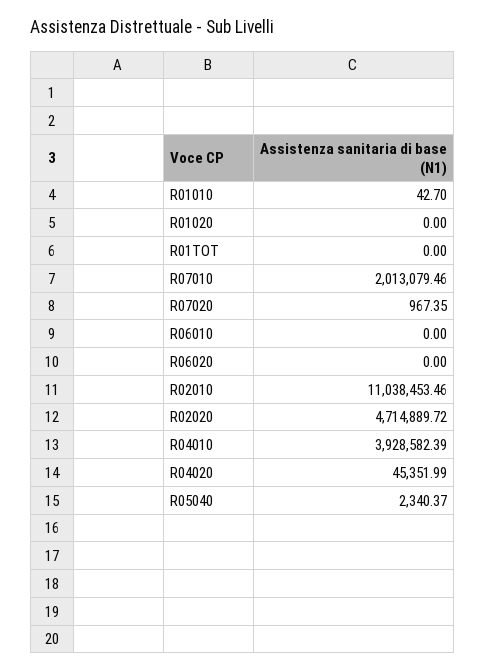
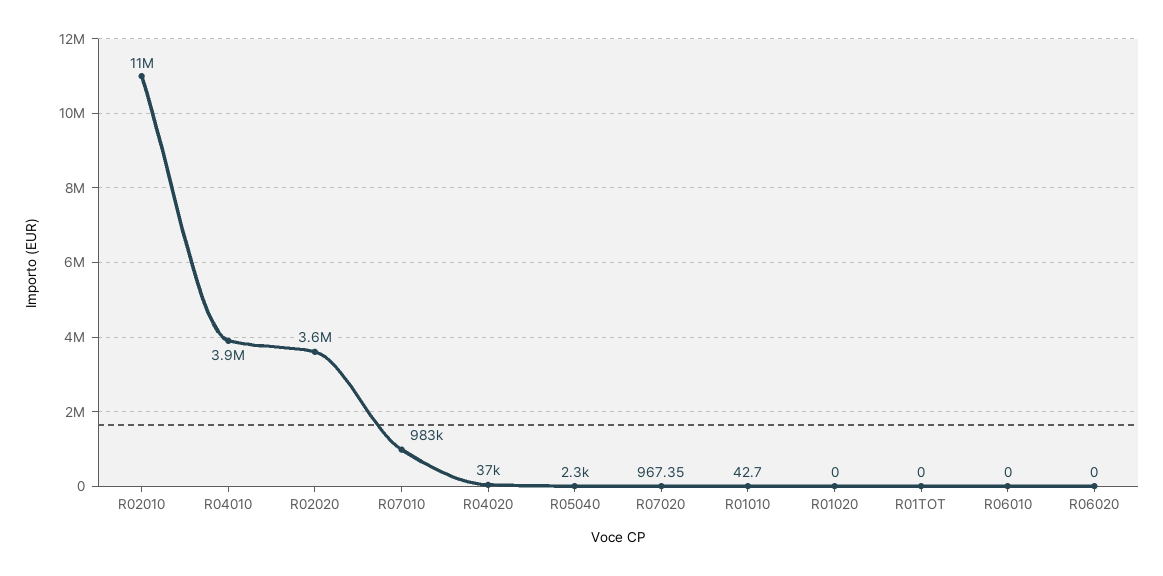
  {
    "R01010": 42.7,
    "R01020": 0,
    "R01TOT": 0,
-   "R07010": 2013079.46,
+   "R07010": 983000,
    "R07020": 967.35,
    "R06010": 0,
    "R06020": 0,
    "R02010": 11038453.46,
-   "R02020": 4714889.72,
+   "R02020": 3600000,
    "R04010": 3928582.39,
-   "R04020": 45351.99,
+   "R04020": 37000,
    "R05040": 2340.37
  }

